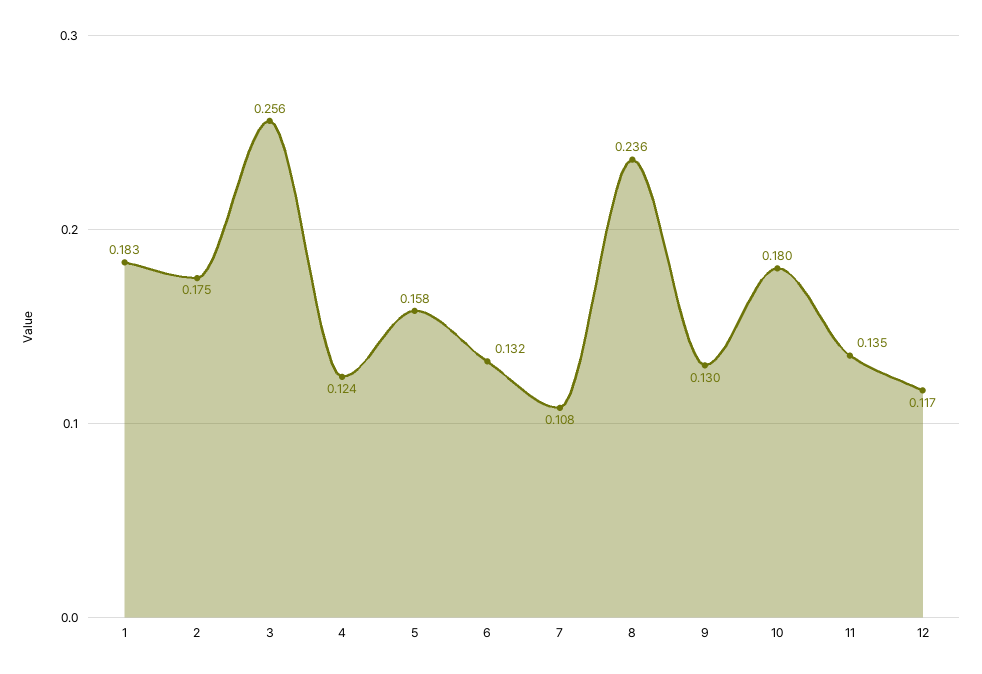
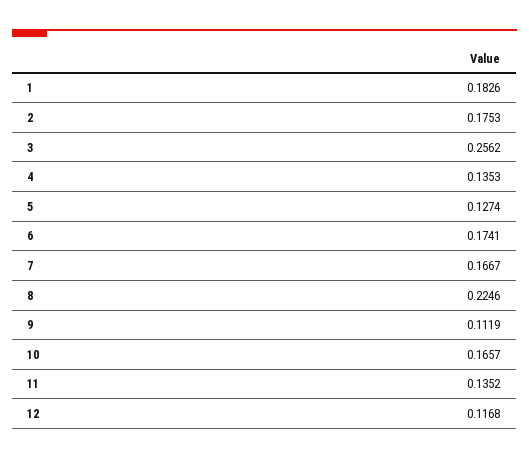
  {
    "1": 0.1826,
    "2": 0.1753,
    "3": 0.2562,
-   "4": 0.124,
+   "4": 0.1353,
-   "5": 0.158,
+   "5": 0.1274,
-   "6": 0.132,
+   "6": 0.1741,
-   "7": 0.108,
+   "7": 0.1667,
-   "8": 0.236,
+   "8": 0.2246,
-   "9": 0.13,
+   "9": 0.1119,
-   "10": 0.18,
+   "10": 0.1657,
    "11": 0.1352,
    "12": 0.1168
  }

